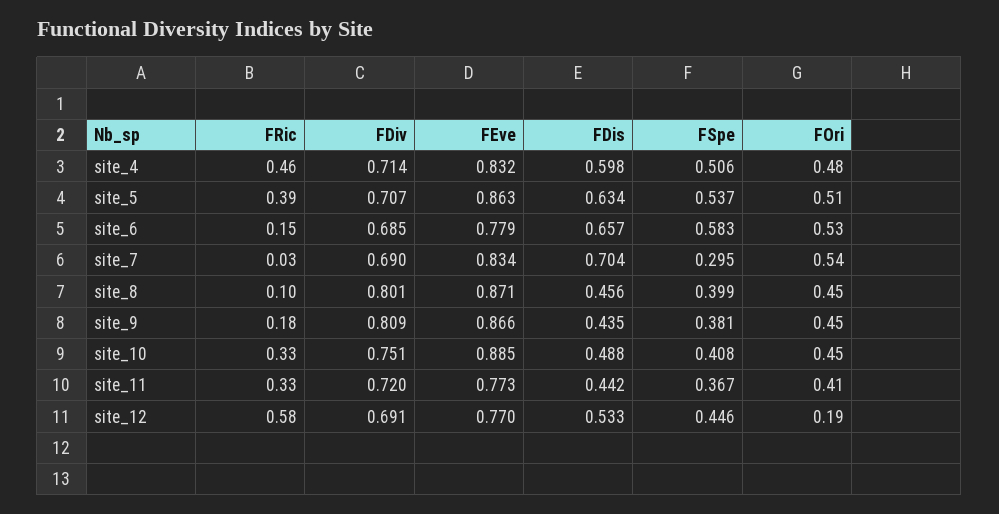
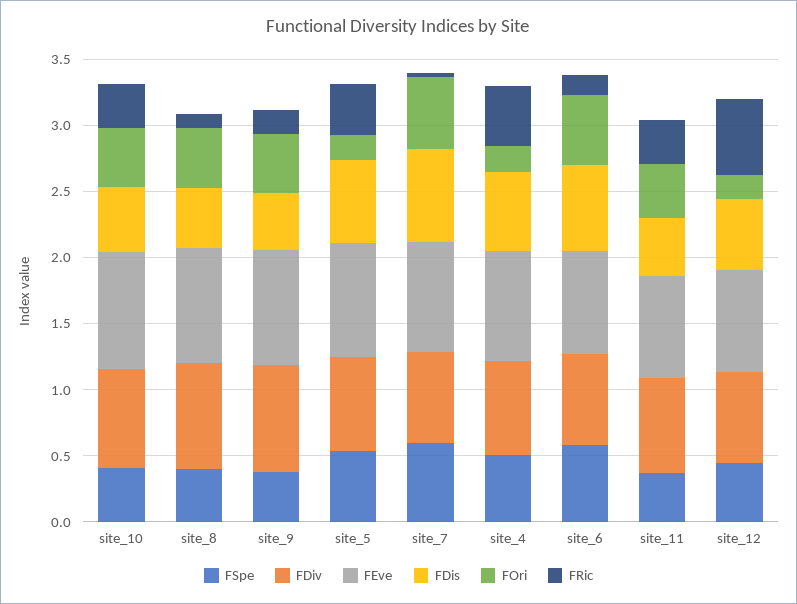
  {
    "FRic": {
      "site_4": 0.46,
      "site_5": 0.39,
      "site_6": 0.15,
      "site_7": 0.03,
      "site_8": 0.1,
      "site_9": 0.18,
      "site_10": 0.33,
      "site_11": 0.33,
      "site_12": 0.58
    },
    "FDiv": {
      "site_4": 0.714,
      "site_5": 0.707,
      "site_6": 0.685,
      "site_7": 0.69,
      "site_8": 0.801,
      "site_9": 0.809,
      "site_10": 0.751,
      "site_11": 0.72,
      "site_12": 0.691
    },
    "FEve": {
      "site_4": 0.832,
      "site_5": 0.863,
      "site_6": 0.779,
      "site_7": 0.834,
      "site_8": 0.871,
      "site_9": 0.866,
      "site_10": 0.885,
      "site_11": 0.773,
      "site_12": 0.77
    },
    "FDis": {
      "site_4": 0.598,
      "site_5": 0.634,
      "site_6": 0.657,
      "site_7": 0.704,
      "site_8": 0.456,
      "site_9": 0.435,
      "site_10": 0.488,
      "site_11": 0.442,
      "site_12": 0.533
    },
    "FSpe": {
      "site_4": 0.506,
      "site_5": 0.537,
      "site_6": 0.583,
-     "site_7": 0.295,
+     "site_7": 0.6,
      "site_8": 0.399,
      "site_9": 0.381,
      "site_10": 0.408,
      "site_11": 0.367,
      "site_12": 0.446
    },
    "FOri": {
-     "site_4": 0.48,
+     "site_4": 0.2,
-     "site_5": 0.51,
+     "site_5": 0.2,
      "site_6": 0.53,
      "site_7": 0.54,
      "site_8": 0.45,
      "site_9": 0.45,
      "site_10": 0.45,
      "site_11": 0.41,
      "site_12": 0.19
    }
  }

